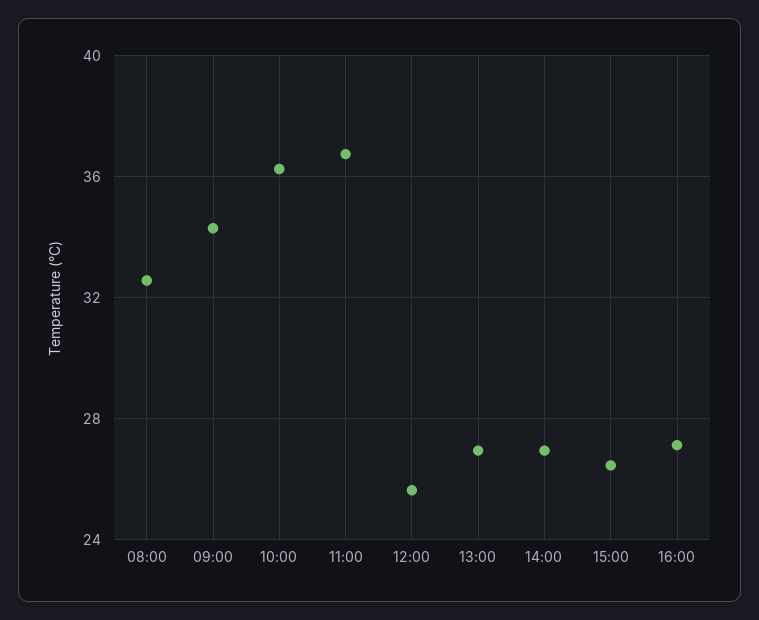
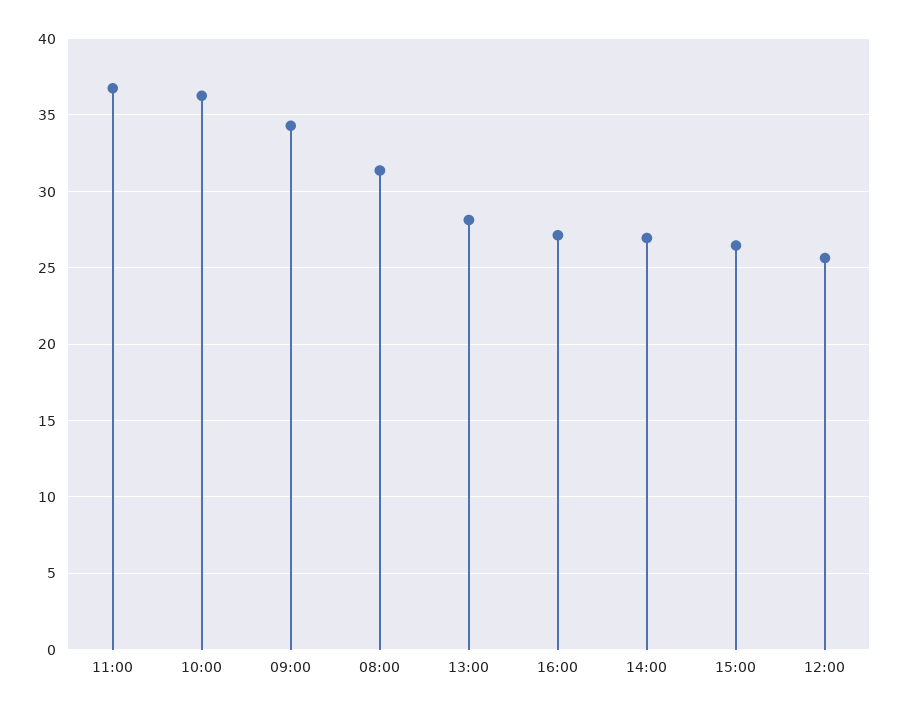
  {
-   "08:00": 32.5,
+   "08:00": 31.5,
    "09:00": 34.5,
    "10:00": 36.5,
    "11:00": 37,
    "12:00": 25.5,
-   "13:00": 27,
+   "13:00": 28,
    "14:00": 27,
    "15:00": 26.5,
    "16:00": 27
  }

